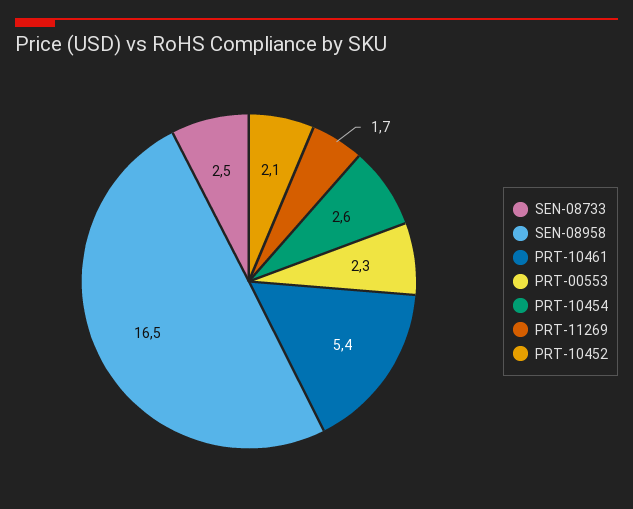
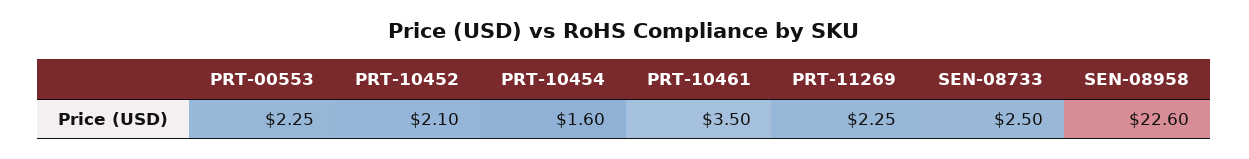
  {
    "SEN-08733": 2.5,
-   "SEN-08958": 16.5,
+   "SEN-08958": 22.6,
-   "PRT-10461": 5.4,
+   "PRT-10461": 3.5,
    "PRT-00553": 2.25,
-   "PRT-10454": 2.6,
+   "PRT-10454": 1.6,
-   "PRT-11269": 1.7,
+   "PRT-11269": 2.25,
    "PRT-10452": 2.1
  }

